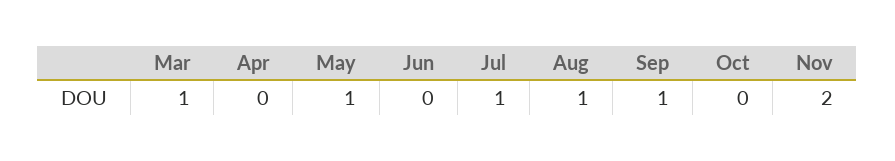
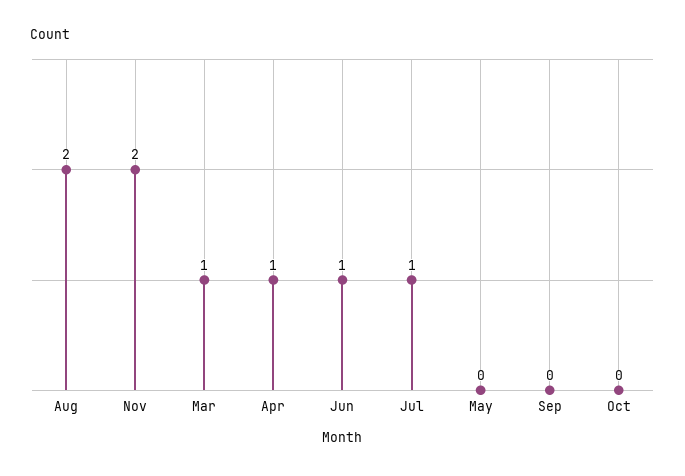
  {
    "Mar": 1,
-   "Apr": 0,
+   "Apr": 1,
-   "May": 1,
+   "May": 0,
-   "Jun": 0,
+   "Jun": 1,
    "Jul": 1,
-   "Aug": 1,
+   "Aug": 2,
-   "Sep": 1,
+   "Sep": 0,
    "Oct": 0,
    "Nov": 2
  }

